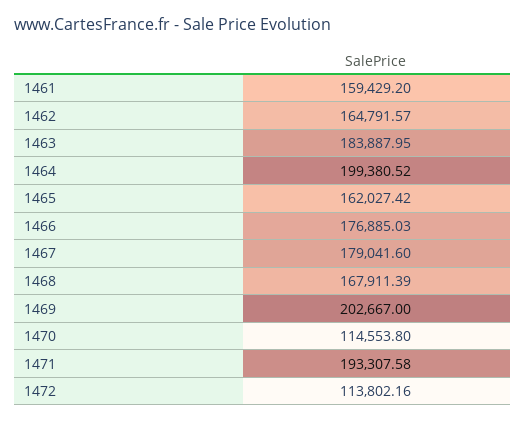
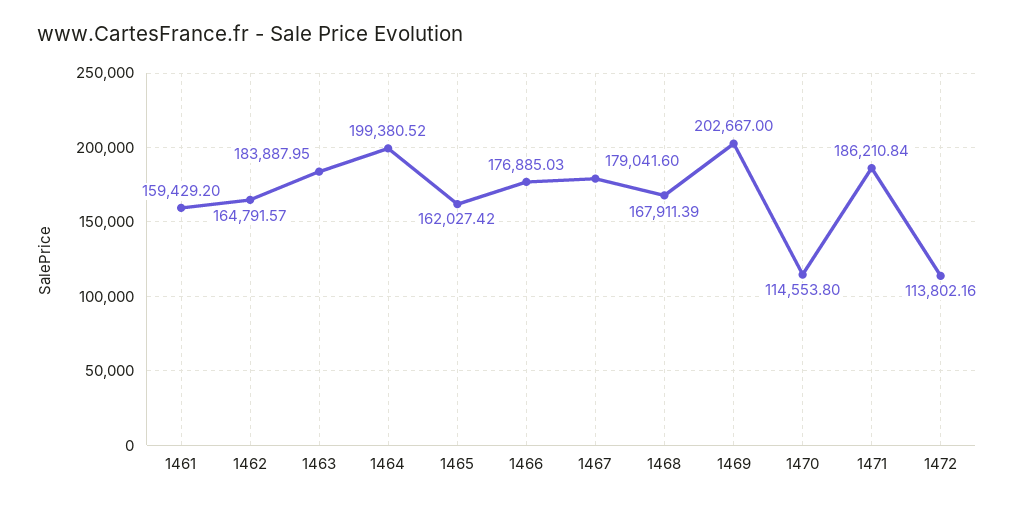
  {
    "1461": 159429.2,
    "1462": 164791.57,
    "1463": 183887.95,
    "1464": 199380.52,
    "1465": 162027.42,
    "1466": 176885.03,
    "1467": 179041.6,
    "1468": 167911.39,
    "1469": 202667,
    "1470": 114553.8,
-   "1471": 193307.58,
+   "1471": 186210.84,
    "1472": 113802.16
  }

